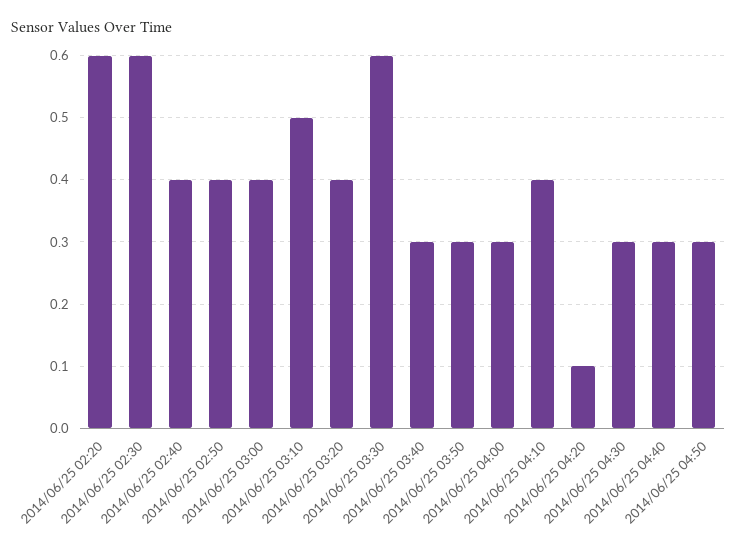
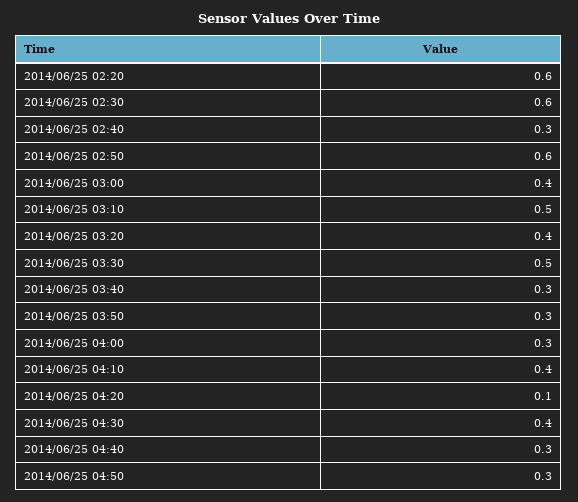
  {
    "2014/06/25 02:20": 0.6,
    "2014/06/25 02:30": 0.6,
-   "2014/06/25 02:40": 0.4,
+   "2014/06/25 02:40": 0.3,
-   "2014/06/25 02:50": 0.4,
+   "2014/06/25 02:50": 0.6,
    "2014/06/25 03:00": 0.4,
    "2014/06/25 03:10": 0.5,
    "2014/06/25 03:20": 0.4,
-   "2014/06/25 03:30": 0.6,
+   "2014/06/25 03:30": 0.5,
    "2014/06/25 03:40": 0.3,
    "2014/06/25 03:50": 0.3,
    "2014/06/25 04:00": 0.3,
    "2014/06/25 04:10": 0.4,
    "2014/06/25 04:20": 0.1,
-   "2014/06/25 04:30": 0.3,
+   "2014/06/25 04:30": 0.4,
    "2014/06/25 04:40": 0.3,
    "2014/06/25 04:50": 0.3
  }

